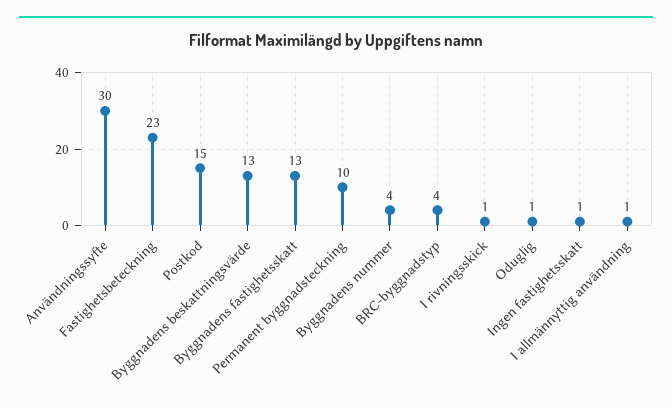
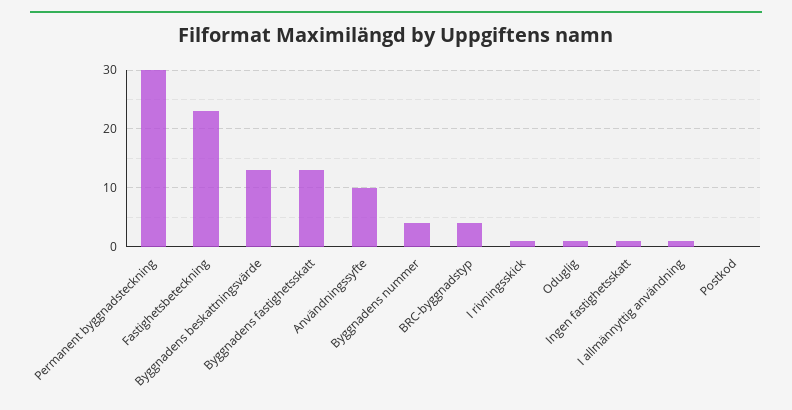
  {
-   "Användningssyfte": 30,
+   "Användningssyfte": 10,
    "Fastighetsbeteckning": 23,
-   "Postkod": 15,
+   "Postkod": 0,
    "Byggnadens beskattningsvärde": 13,
    "Byggnadens fastighetsskatt": 13,
-   "Permanent byggnadsteckning": 10,
+   "Permanent byggnadsteckning": 30,
    "Byggnadens nummer": 4,
    "BRC-byggnadstyp": 4,
    "I rivningsskick": 1,
    "Oduglig": 1,
    "Ingen fastighetsskatt": 1,
    "I allmännyttig användning": 1
  }

